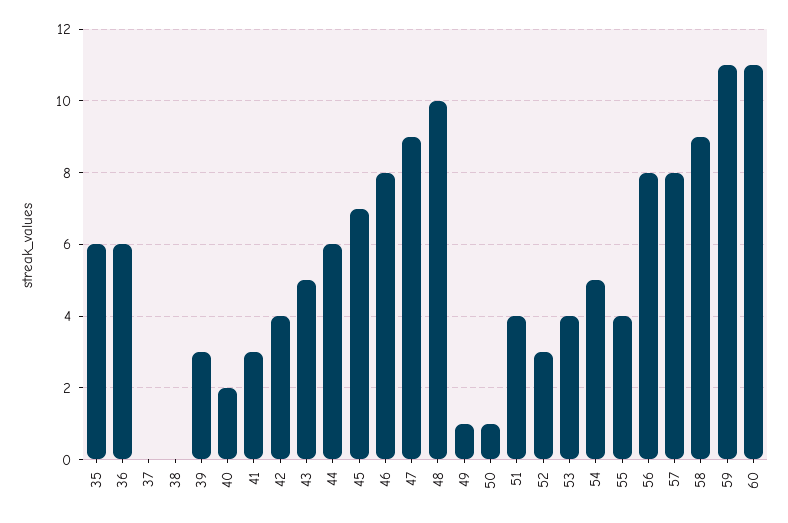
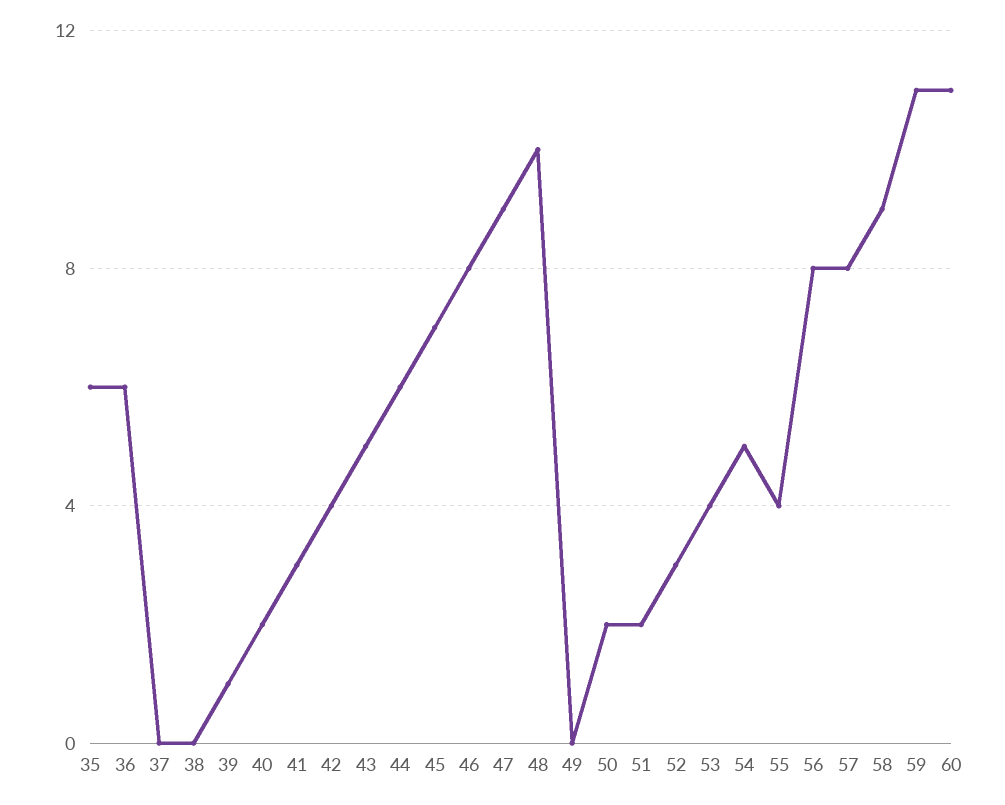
  {
    "35": 6,
    "36": 6,
    "37": 0,
    "38": 0,
-   "39": 3,
+   "39": 1,
    "40": 2,
    "41": 3,
    "42": 4,
    "43": 5,
    "44": 6,
    "45": 7,
    "46": 8,
    "47": 9,
    "48": 10,
-   "49": 1,
+   "49": 0,
-   "50": 1,
+   "50": 2,
-   "51": 4,
+   "51": 2,
    "52": 3,
    "53": 4,
    "54": 5,
    "55": 4,
    "56": 8,
    "57": 8,
    "58": 9,
    "59": 11,
    "60": 11
  }

